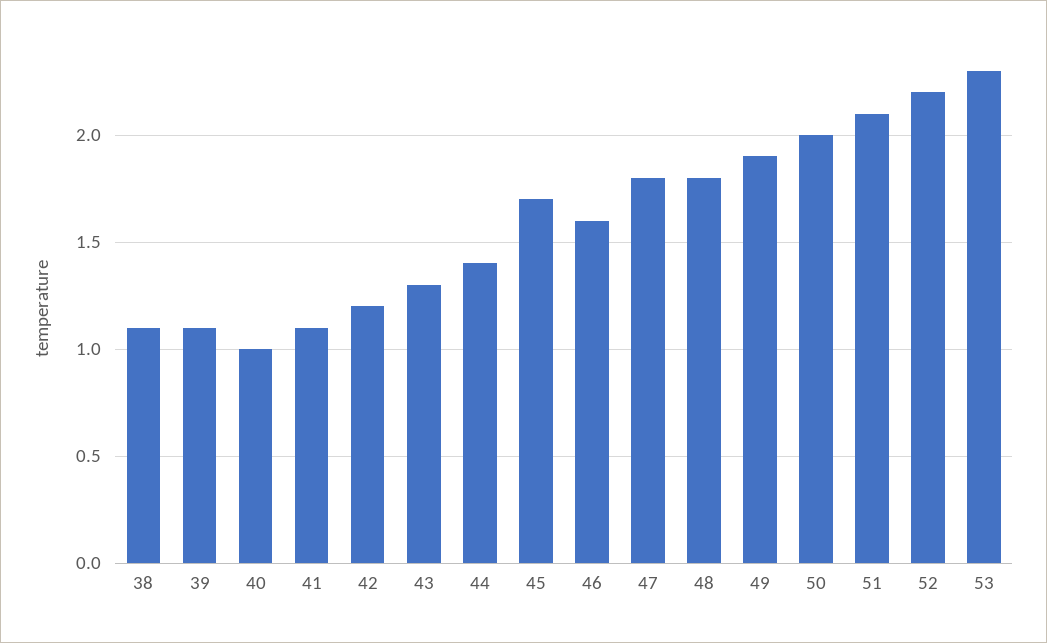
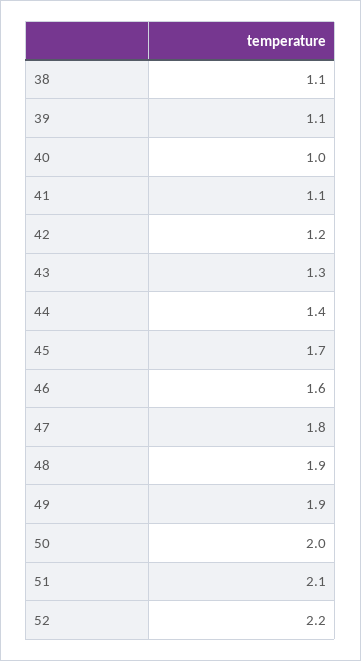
  {
    "38": 1.1,
    "39": 1.1,
    "40": 1,
    "41": 1.1,
    "42": 1.2,
    "43": 1.3,
    "44": 1.4,
    "45": 1.7,
    "46": 1.6,
    "47": 1.8,
-   "48": 1.8,
+   "48": 1.9,
    "49": 1.9,
    "50": 2,
    "51": 2.1,
-   "52": 2.2,
+   "52": 2.2
-   "53": 2.3
  }

